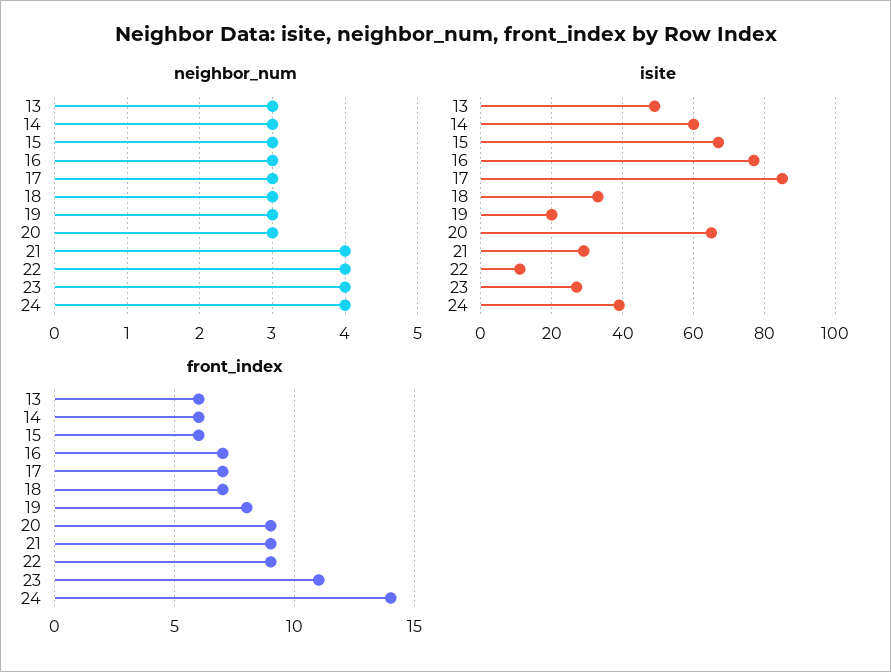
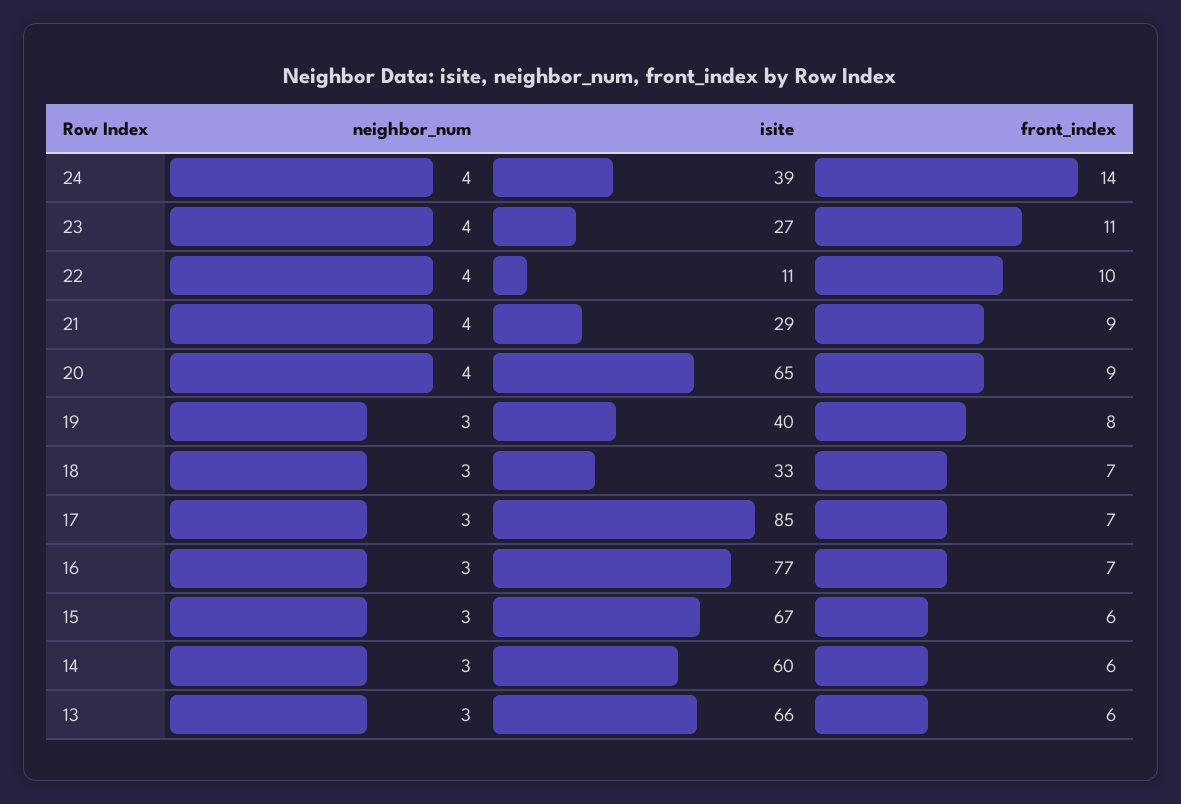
  {
    "neighbor_num": {
      "13": 3,
      "14": 3,
      "15": 3,
      "16": 3,
      "17": 3,
      "18": 3,
      "19": 3,
-     "20": 3,
+     "20": 4,
      "21": 4,
      "22": 4,
      "23": 4,
      "24": 4
    },
    "isite": {
-     "13": 50,
+     "13": 66,
      "14": 60,
      "15": 67,
      "16": 77,
      "17": 85,
      "18": 33,
-     "19": 20,
+     "19": 40,
      "20": 65,
      "21": 29,
      "22": 11,
      "23": 27,
      "24": 39
    },
    "front_index": {
      "13": 6,
      "14": 6,
      "15": 6,
      "16": 7,
      "17": 7,
      "18": 7,
      "19": 8,
      "20": 9,
      "21": 9,
-     "22": 9,
+     "22": 10,
      "23": 11,
      "24": 14
    }
  }

